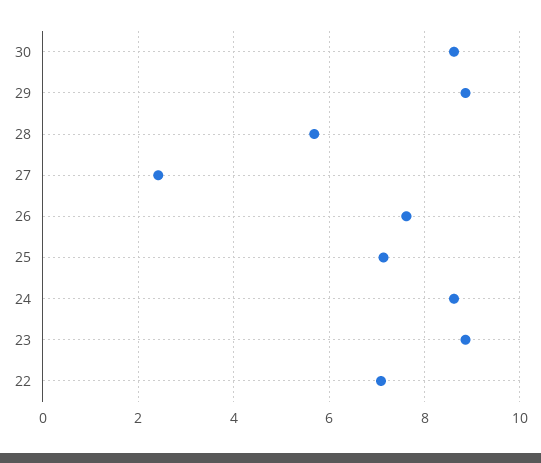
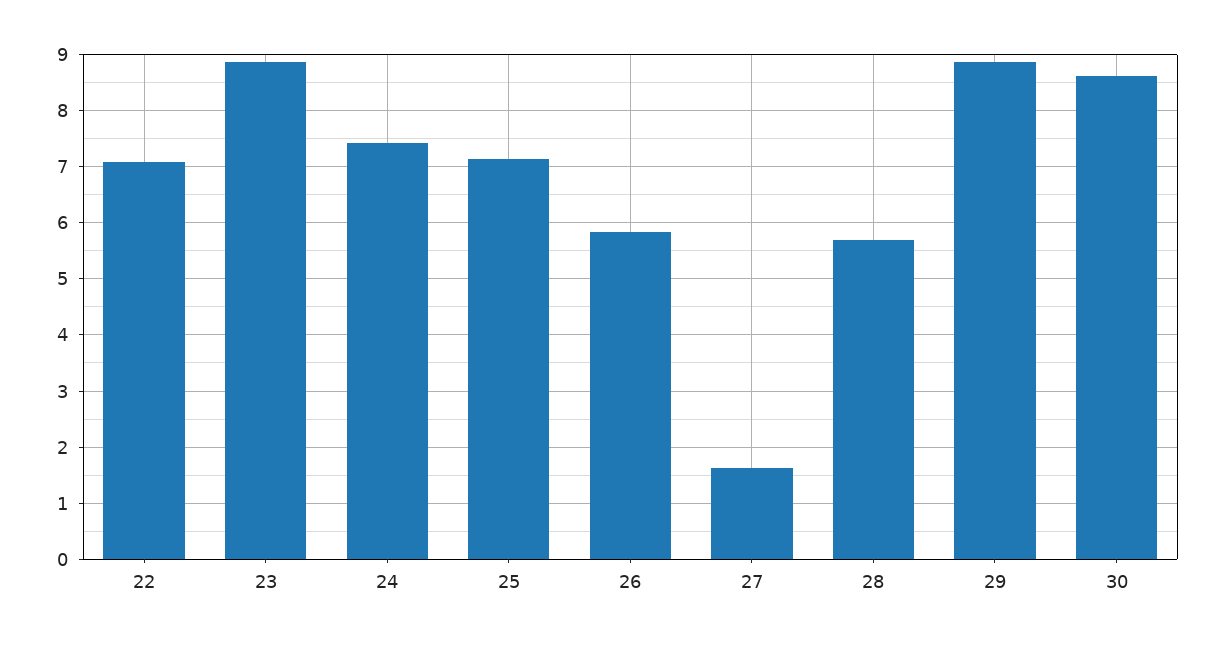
  {
    "30": 8.6,
    "29": 8.8,
    "28": 5.6,
-   "27": 2.4,
+   "27": 1.6,
-   "26": 7.6,
+   "26": 5.8,
    "25": 7.2,
-   "24": 8.6,
+   "24": 7.4,
    "23": 8.8,
    "22": 7
  }

